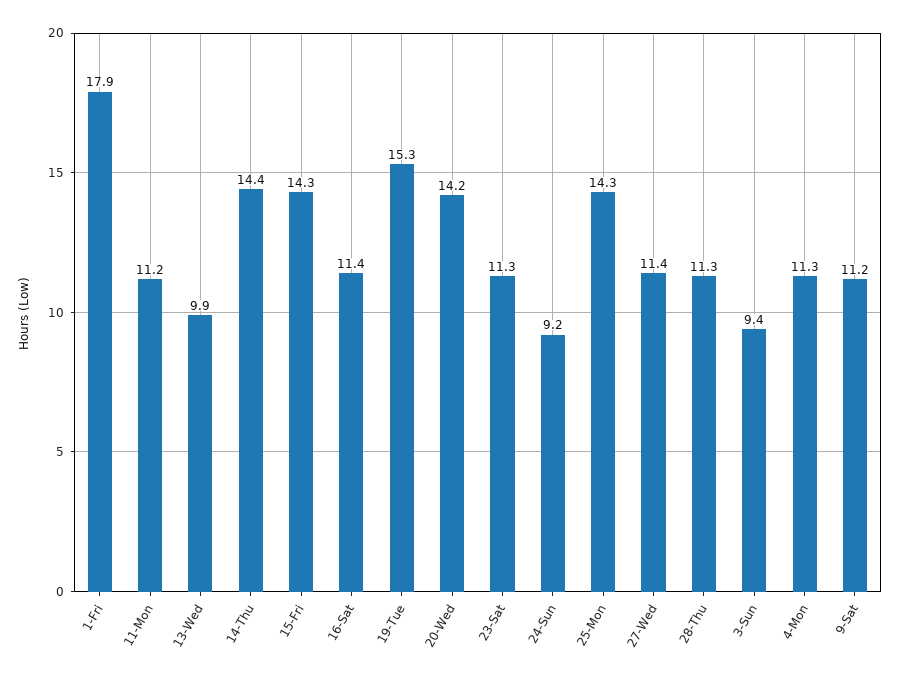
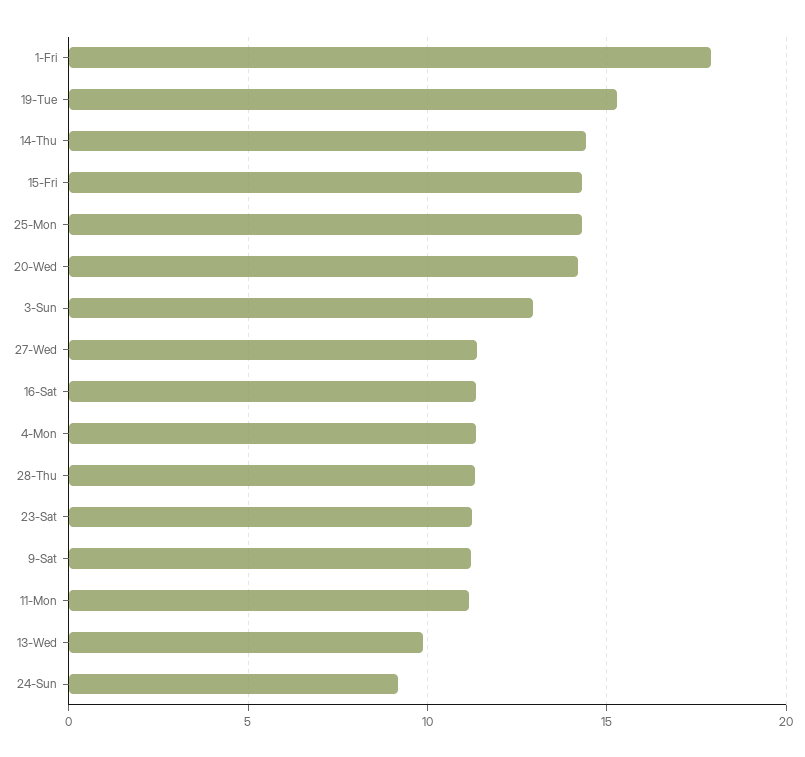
  {
    "1-Fri": 17.9,
    "11-Mon": 11.2,
    "13-Wed": 9.9,
    "14-Thu": 14.4,
    "15-Fri": 14.3,
    "16-Sat": 11.4,
    "19-Tue": 15.3,
    "20-Wed": 14.2,
    "23-Sat": 11.3,
    "24-Sun": 9.2,
    "25-Mon": 14.3,
    "27-Wed": 11.4,
    "28-Thu": 11.3,
-   "3-Sun": 9.4,
+   "3-Sun": 13,
    "4-Mon": 11.3,
    "9-Sat": 11.2
  }

